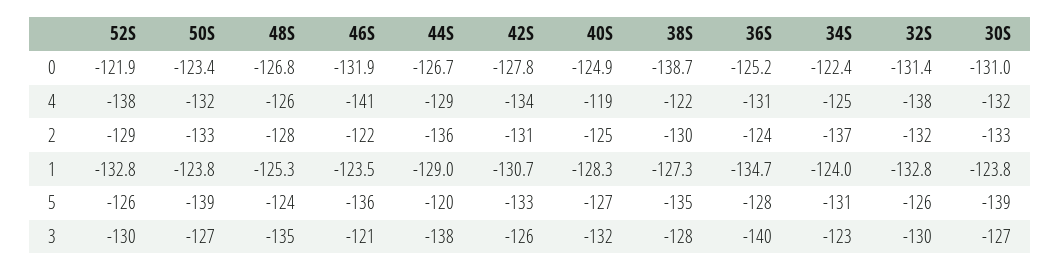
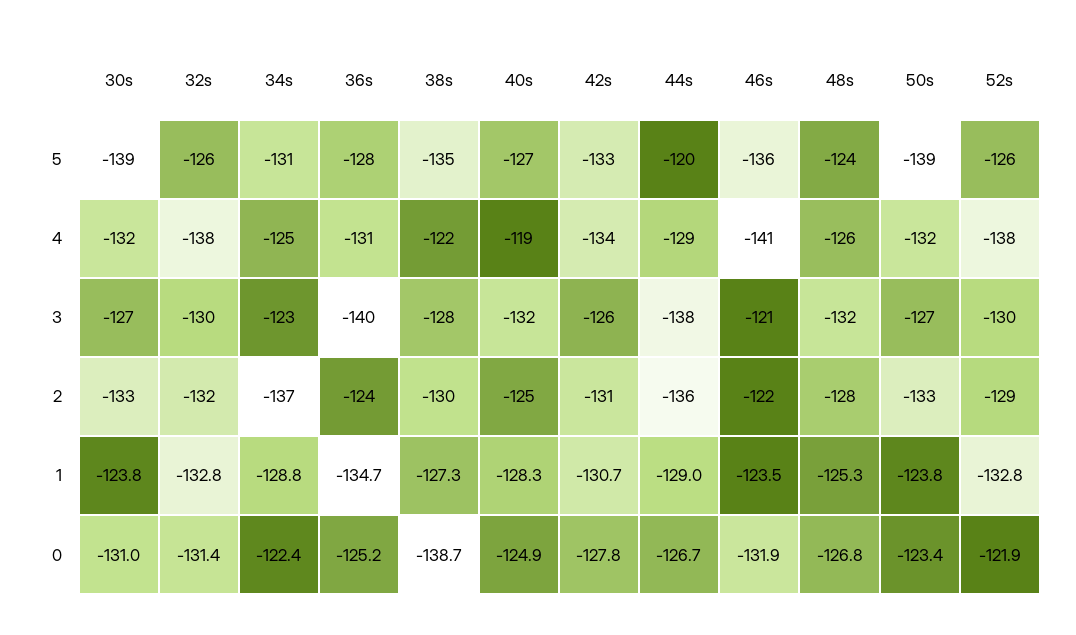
  {
    "52S": {
      "0": -121.9,
      "4": -138,
      "2": -129,
      "1": -132.8,
      "5": -126,
      "3": -130
    },
    "50S": {
      "0": -123.4,
      "4": -132,
      "2": -133,
      "1": -123.8,
      "5": -139,
      "3": -127
    },
    "48S": {
      "0": -126.8,
      "4": -126,
      "2": -128,
      "1": -125.3,
      "5": -124,
-     "3": -135
+     "3": -132
    },
    "46S": {
      "0": -131.9,
      "4": -141,
      "2": -122,
      "1": -123.5,
      "5": -136,
      "3": -121
    },
    "44S": {
      "0": -126.7,
      "4": -129,
      "2": -136,
      "1": -129,
      "5": -120,
      "3": -138
    },
    "42S": {
      "0": -127.8,
      "4": -134,
      "2": -131,
      "1": -130.7,
      "5": -133,
      "3": -126
    },
    "40S": {
      "0": -124.9,
      "4": -119,
      "2": -125,
      "1": -128.3,
      "5": -127,
      "3": -132
    },
    "38S": {
      "0": -138.7,
      "4": -122,
      "2": -130,
      "1": -127.3,
      "5": -135,
      "3": -128
    },
    "36S": {
      "0": -125.2,
      "4": -131,
      "2": -124,
      "1": -134.7,
      "5": -128,
      "3": -140
    },
    "34S": {
      "0": -122.4,
      "4": -125,
      "2": -137,
-     "1": -124,
+     "1": -128.8,
      "5": -131,
      "3": -123
    },
    "32S": {
      "0": -131.4,
      "4": -138,
      "2": -132,
      "1": -132.8,
      "5": -126,
      "3": -130
    },
    "30S": {
      "0": -131,
      "4": -132,
      "2": -133,
      "1": -123.8,
      "5": -139,
      "3": -127
    }
  }

